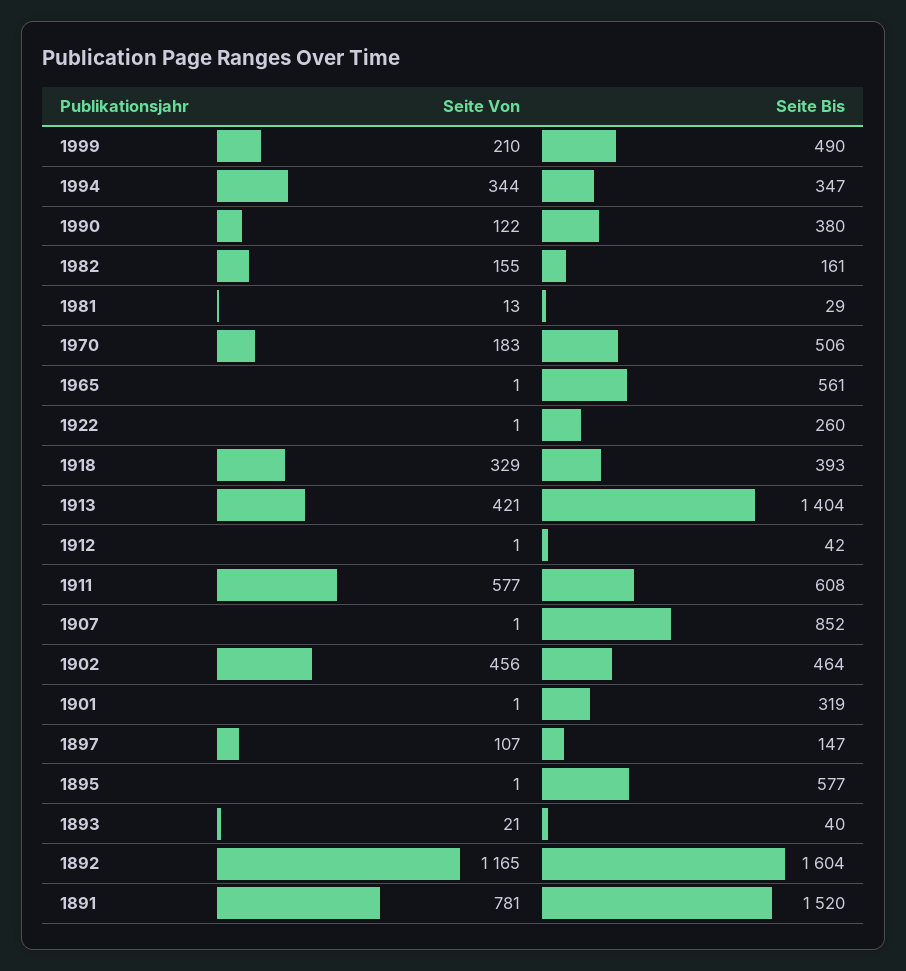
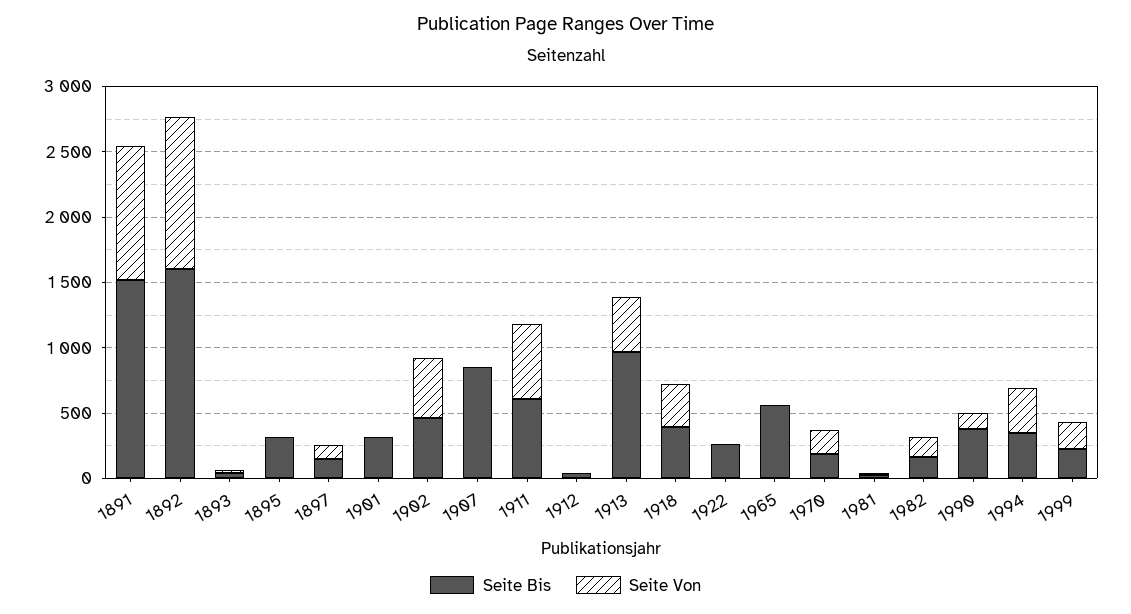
  {
    "Seite Von": {
      "1999": 210,
      "1994": 344,
      "1990": 122,
      "1982": 155,
      "1981": 13,
      "1970": 183,
      "1965": 1,
      "1922": 1,
      "1918": 329,
      "1913": 421,
      "1912": 1,
      "1911": 577,
      "1907": 1,
      "1902": 456,
      "1901": 1,
      "1897": 107,
      "1895": 1,
      "1893": 21,
      "1892": 1165,
-     "1891": 781
+     "1891": 1000
    },
    "Seite Bis": {
-     "1999": 490,
+     "1999": 200,
      "1994": 347,
      "1990": 380,
      "1982": 161,
      "1981": 29,
-     "1970": 506,
+     "1970": 200,
      "1965": 561,
      "1922": 260,
      "1918": 393,
-     "1913": 1404,
+     "1913": 1000,
      "1912": 42,
      "1911": 608,
      "1907": 852,
      "1902": 464,
      "1901": 319,
      "1897": 147,
-     "1895": 577,
+     "1895": 300,
      "1893": 40,
      "1892": 1604,
      "1891": 1520
    }
  }

